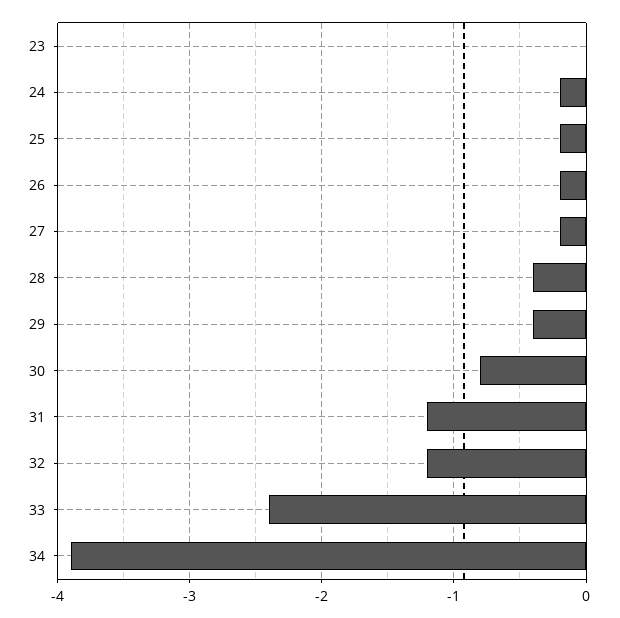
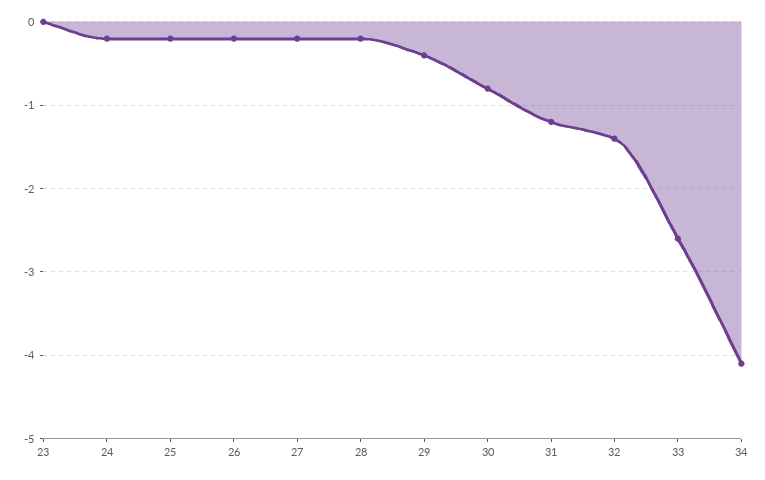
  {
    "23": 0,
    "24": -0.2,
    "25": -0.2,
    "26": -0.2,
    "27": -0.2,
-   "28": -0.4,
+   "28": -0.2,
    "29": -0.4,
    "30": -0.8,
    "31": -1.2,
-   "32": -1.2,
+   "32": -1.4,
-   "33": -2.4,
+   "33": -2.6,
-   "34": -3.9
+   "34": -4.1
  }

